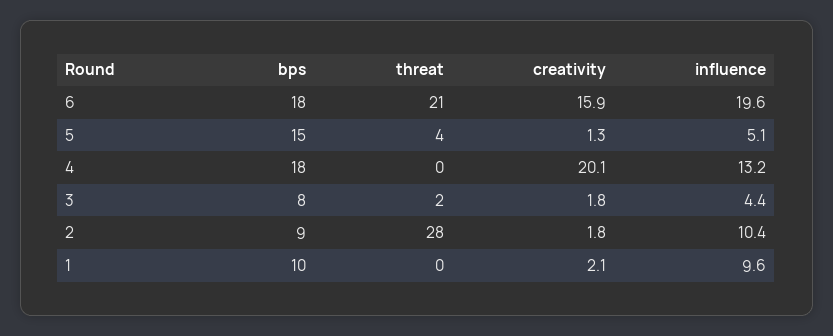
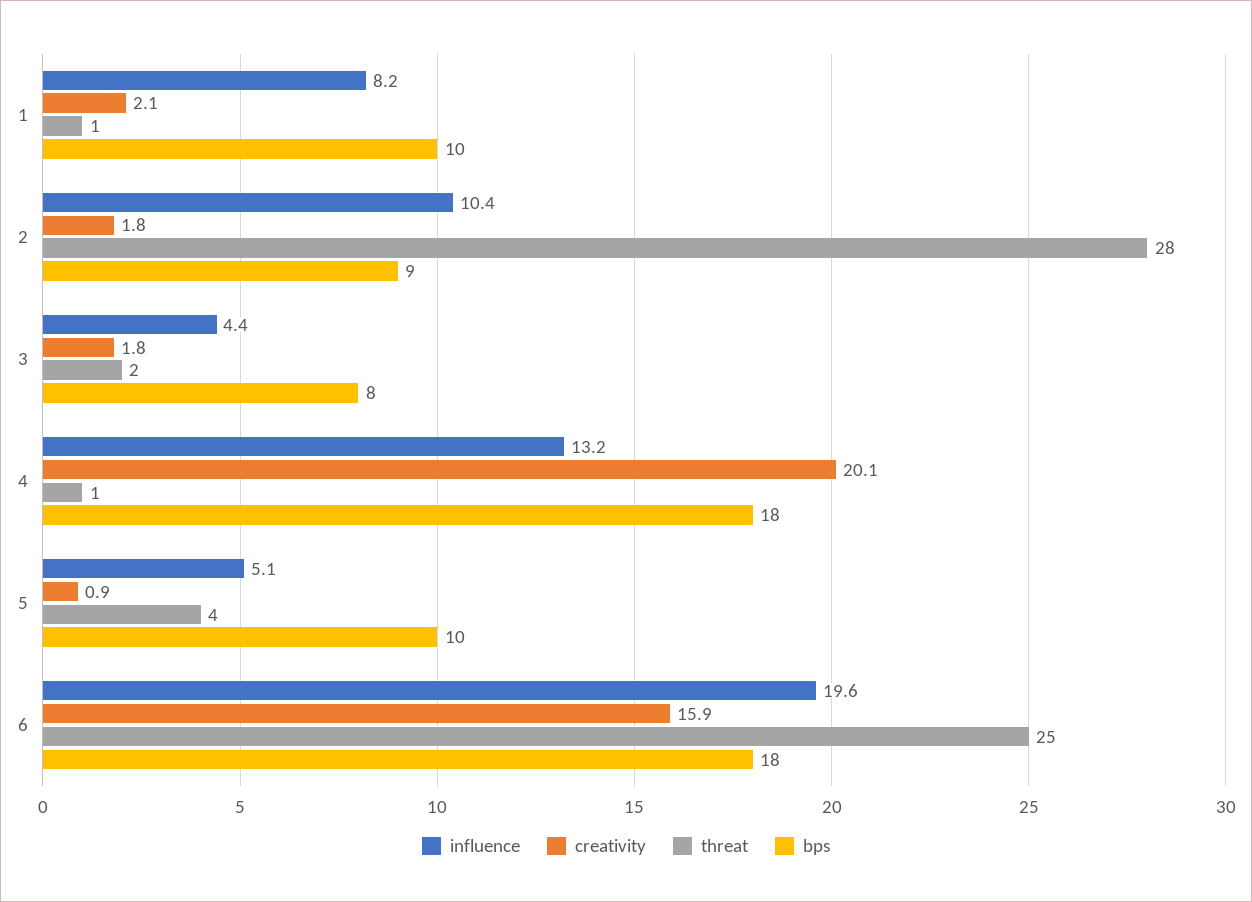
  {
    "bps": {
      "6": 18,
-     "5": 15,
+     "5": 10,
      "4": 18,
      "3": 8,
      "2": 9,
      "1": 10
    },
    "threat": {
-     "6": 21,
+     "6": 25,
      "5": 4,
-     "4": 0,
+     "4": 1,
      "3": 2,
      "2": 28,
-     "1": 0
+     "1": 1
    },
    "creativity": {
      "6": 15.9,
-     "5": 1.3,
+     "5": 0.9,
      "4": 20.1,
      "3": 1.8,
      "2": 1.8,
      "1": 2.1
    },
    "influence": {
      "6": 19.6,
      "5": 5.1,
      "4": 13.2,
      "3": 4.4,
      "2": 10.4,
-     "1": 9.6
+     "1": 8.2
    }
  }

